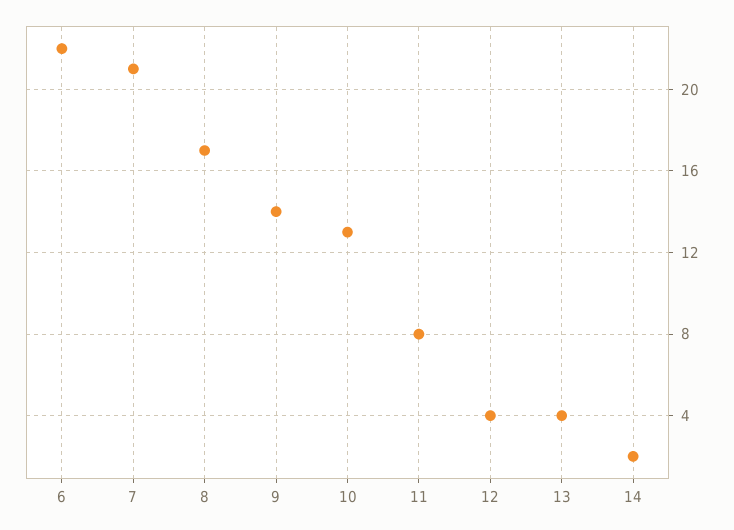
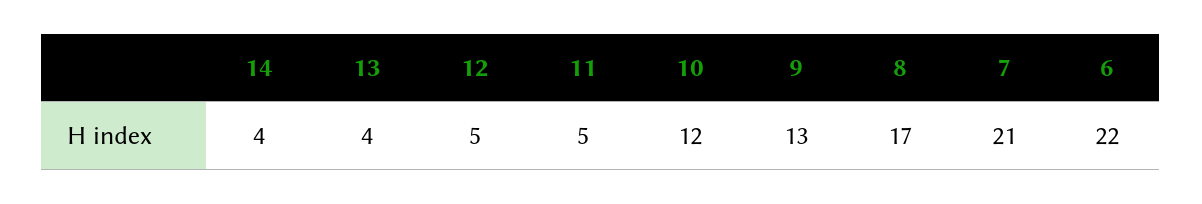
  {
    "6": 22,
    "7": 21,
    "8": 17,
-   "9": 14,
+   "9": 13,
-   "10": 13,
+   "10": 12,
-   "11": 8,
+   "11": 5,
-   "12": 4,
+   "12": 5,
    "13": 4,
-   "14": 2
+   "14": 4
  }

